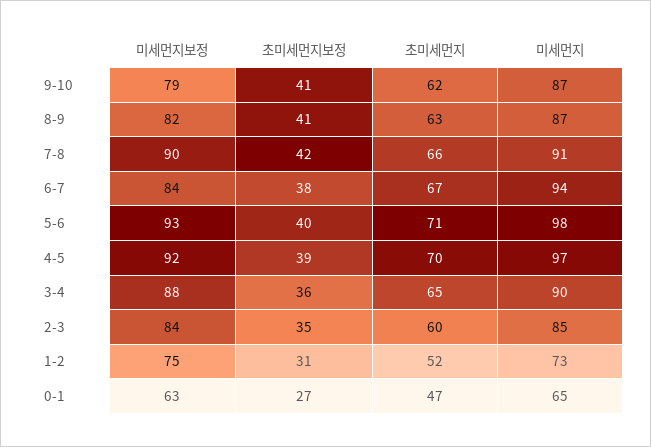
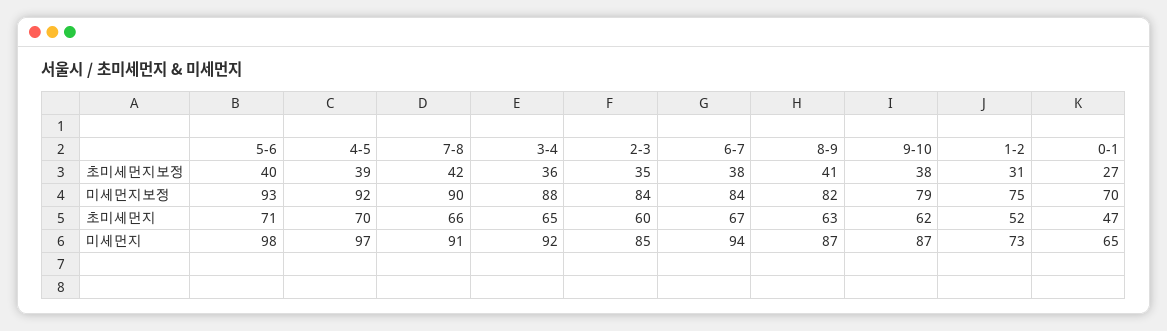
  {
    "미세먼지보정": {
      "9-10": 79,
      "8-9": 82,
      "7-8": 90,
      "6-7": 84,
      "5-6": 93,
      "4-5": 92,
      "3-4": 88,
      "2-3": 84,
      "1-2": 75,
-     "0-1": 63
+     "0-1": 70
    },
    "초미세먼지보정": {
-     "9-10": 41,
+     "9-10": 38,
      "8-9": 41,
      "7-8": 42,
      "6-7": 38,
      "5-6": 40,
      "4-5": 39,
      "3-4": 36,
      "2-3": 35,
      "1-2": 31,
      "0-1": 27
    },
    "초미세먼지": {
      "9-10": 62,
      "8-9": 63,
      "7-8": 66,
      "6-7": 67,
      "5-6": 71,
      "4-5": 70,
      "3-4": 65,
      "2-3": 60,
      "1-2": 52,
      "0-1": 47
    },
    "미세먼지": {
      "9-10": 87,
      "8-9": 87,
      "7-8": 91,
      "6-7": 94,
      "5-6": 98,
      "4-5": 97,
-     "3-4": 90,
+     "3-4": 92,
      "2-3": 85,
      "1-2": 73,
      "0-1": 65
    }
  }

